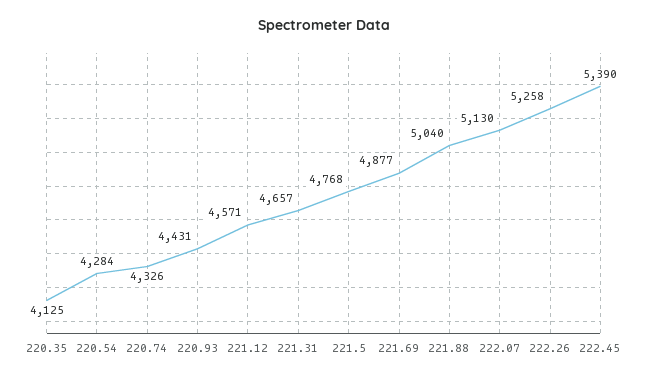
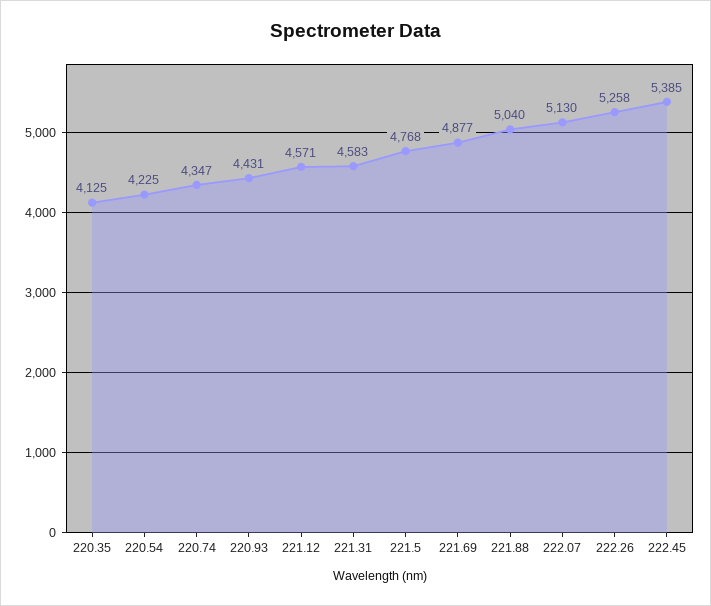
  {
    "220.35": 4125,
-   "220.54": 4284,
+   "220.54": 4225,
-   "220.74": 4326,
+   "220.74": 4347,
    "220.93": 4431,
    "221.12": 4571,
-   "221.31": 4657,
+   "221.31": 4583,
    "221.5": 4768,
    "221.69": 4877,
    "221.88": 5040,
    "222.07": 5130,
    "222.26": 5258,
-   "222.45": 5390
+   "222.45": 5385
  }

